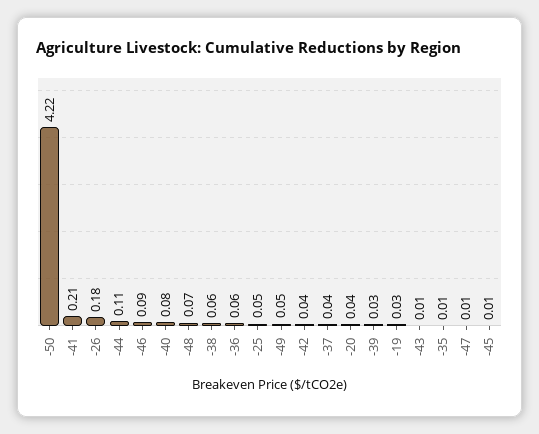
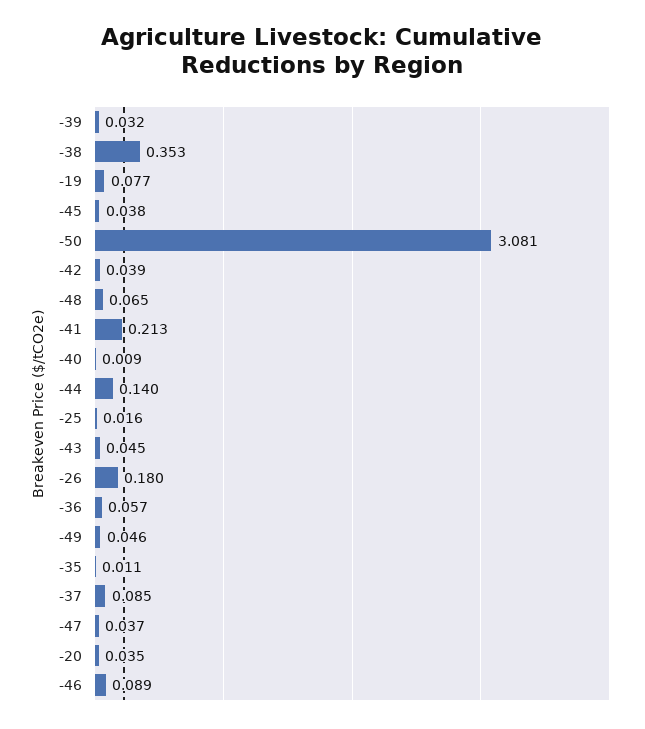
  {
-   "-50": 4.22,
+   "-50": 3.081,
    "-41": 0.213,
    "-26": 0.18,
-   "-44": 0.11,
+   "-44": 0.14,
    "-46": 0.089,
-   "-40": 0.08,
+   "-40": 0.009,
    "-48": 0.065,
-   "-38": 0.06,
+   "-38": 0.353,
    "-36": 0.057,
-   "-25": 0.05,
+   "-25": 0.016,
    "-49": 0.046,
    "-42": 0.039,
-   "-37": 0.04,
+   "-37": 0.085,
    "-20": 0.035,
    "-39": 0.032,
-   "-19": 0.03,
+   "-19": 0.077,
-   "-43": 0.01,
+   "-43": 0.045,
    "-35": 0.011,
-   "-47": 0.01,
+   "-47": 0.037,
-   "-45": 0.01
+   "-45": 0.038
  }

